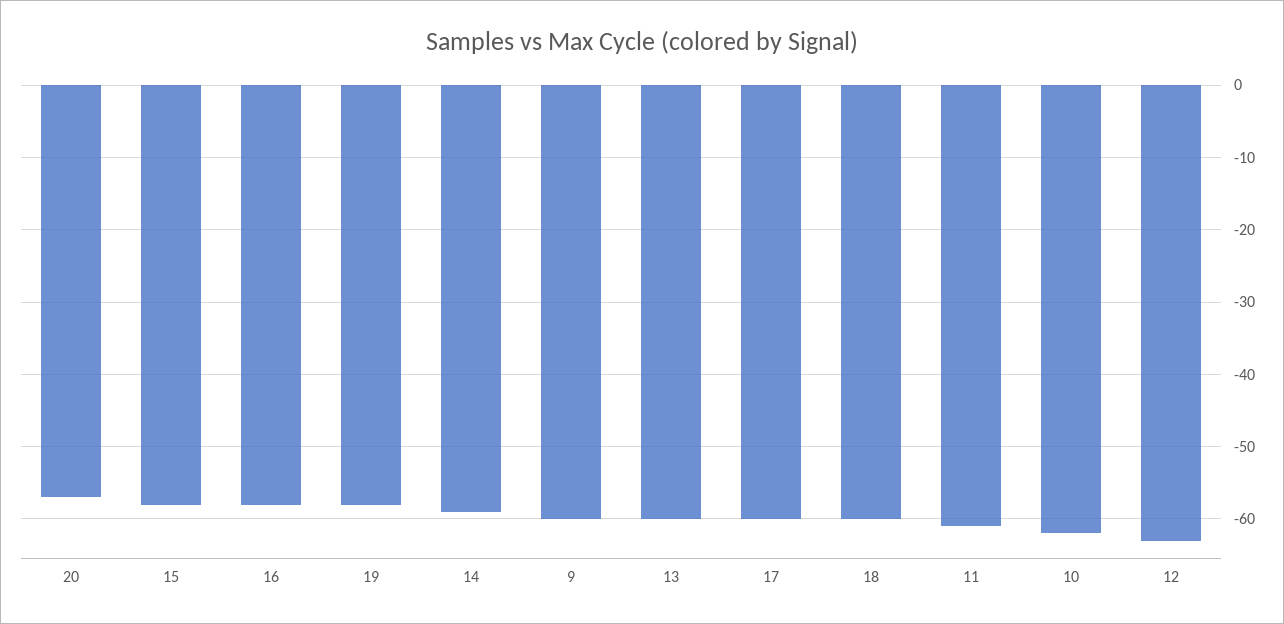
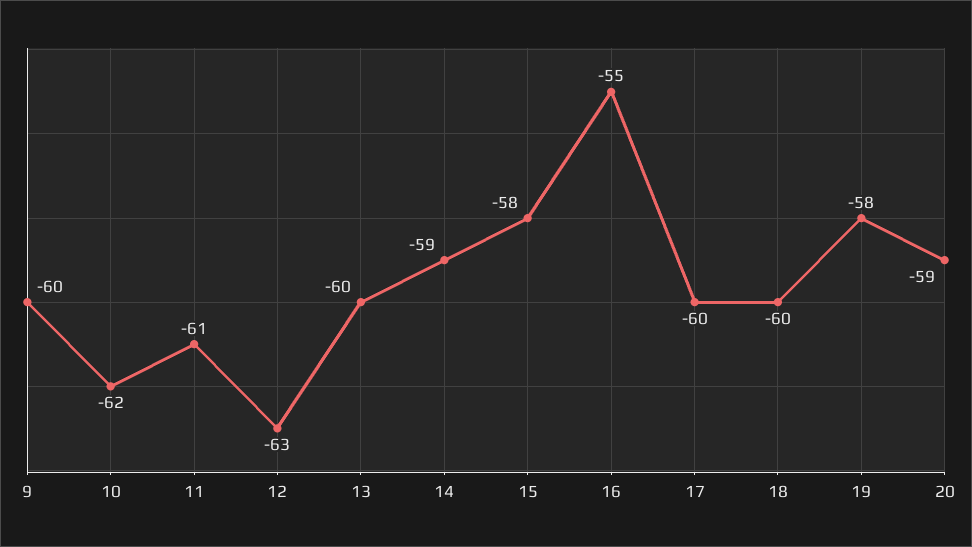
  {
-   "20": -57,
+   "20": -59,
    "15": -58,
-   "16": -58,
+   "16": -55,
    "19": -58,
    "14": -59,
    "9": -60,
    "13": -60,
    "17": -60,
    "18": -60,
    "11": -61,
    "10": -62,
    "12": -63
  }

